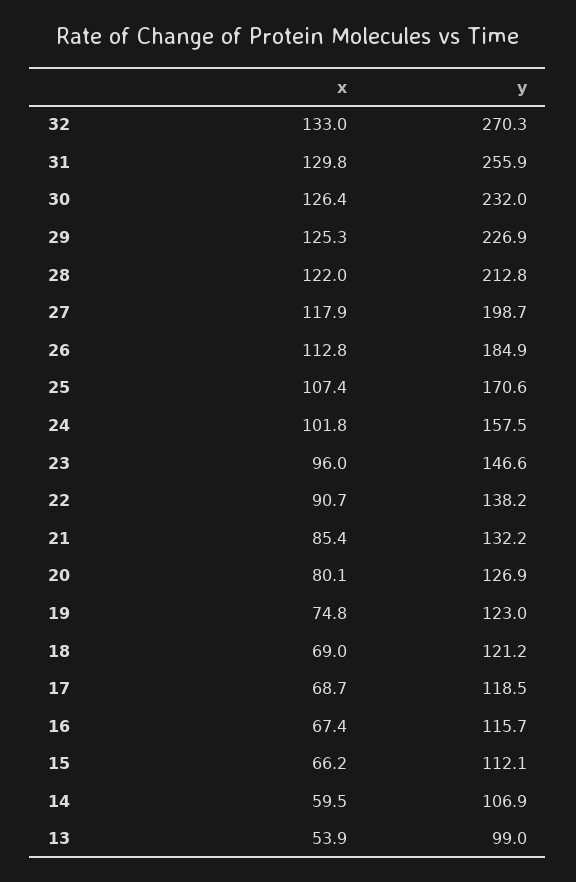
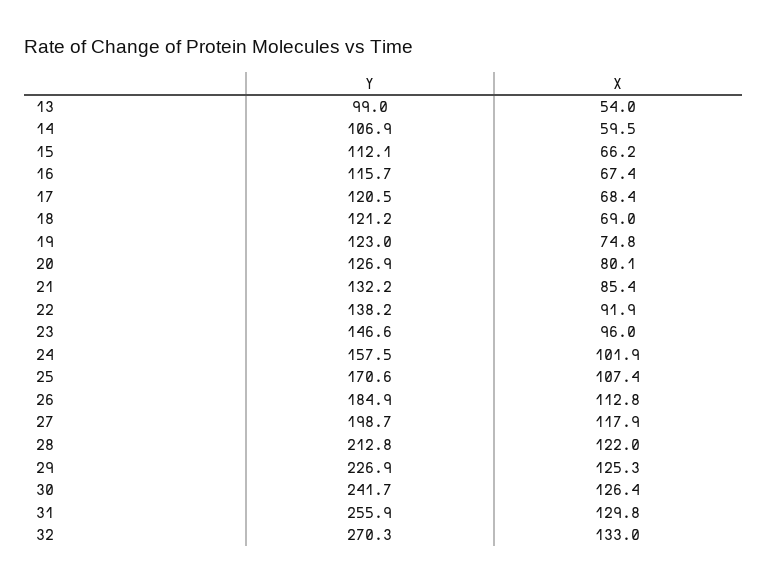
  {
    "x": {
      "32": 133,
      "31": 129.8,
      "30": 126.4,
      "29": 125.3,
      "28": 122,
      "27": 117.9,
      "26": 112.8,
      "25": 107.4,
-     "24": 101.8,
+     "24": 101.9,
      "23": 96,
-     "22": 90.7,
+     "22": 91.9,
      "21": 85.4,
      "20": 80.1,
      "19": 74.8,
      "18": 69,
-     "17": 68.7,
+     "17": 68.4,
      "16": 67.4,
      "15": 66.2,
      "14": 59.5,
-     "13": 53.9
+     "13": 54
    },
    "y": {
      "32": 270.3,
      "31": 255.9,
-     "30": 232,
+     "30": 241.7,
      "29": 226.9,
      "28": 212.8,
      "27": 198.7,
      "26": 184.9,
      "25": 170.6,
      "24": 157.5,
      "23": 146.6,
      "22": 138.2,
      "21": 132.2,
      "20": 126.9,
      "19": 123,
      "18": 121.2,
-     "17": 118.5,
+     "17": 120.5,
      "16": 115.7,
      "15": 112.1,
      "14": 106.9,
      "13": 99
    }
  }

